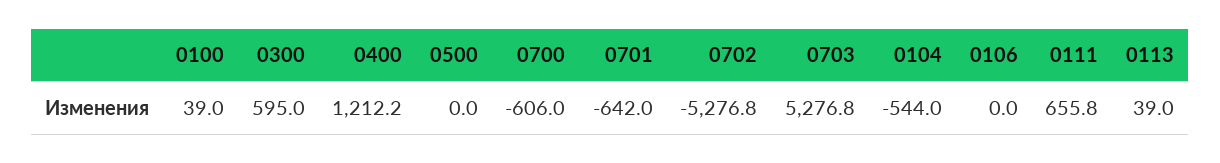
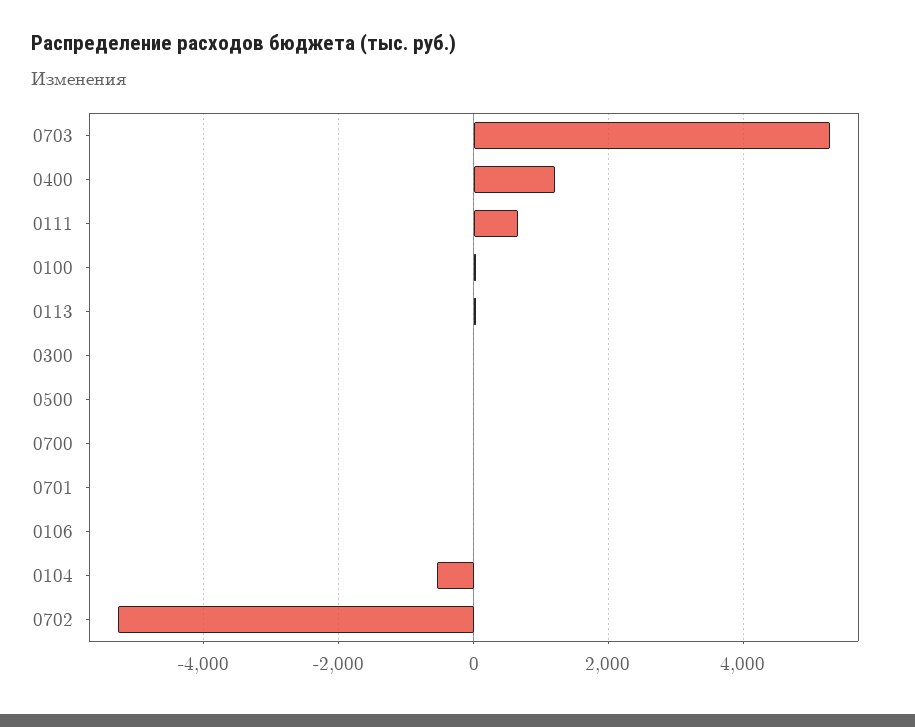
  {
    "0100": 39,
-   "0300": 595,
+   "0300": 0,
    "0400": 1212.2,
    "0500": 0,
-   "0700": -606,
+   "0700": 0,
-   "0701": -642,
+   "0701": 0,
    "0702": -5276.8,
    "0703": 5276.8,
    "0104": -544,
    "0106": 0,
    "0111": 655.8,
    "0113": 39
  }

